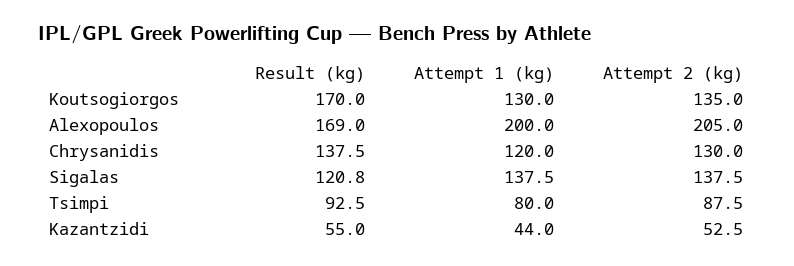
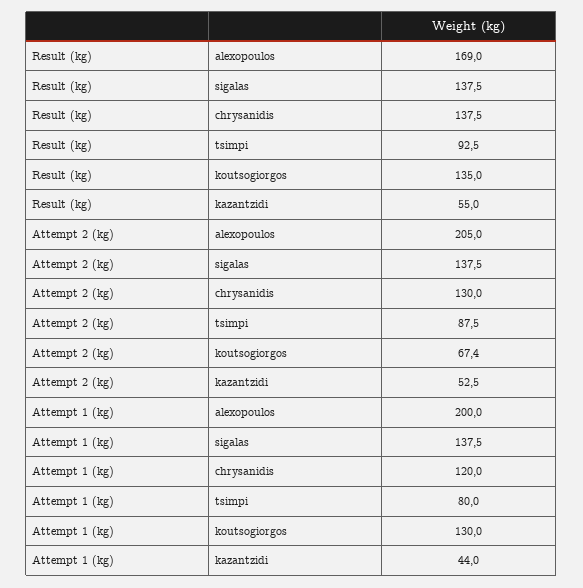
  {
    "Result (kg)": {
-     "Koutsogiorgos": 170,
+     "Koutsogiorgos": 135,
      "Alexopoulos": 169,
      "Chrysanidis": 137.5,
-     "Sigalas": 120.8,
+     "Sigalas": 137.5,
      "Tsimpi": 92.5,
      "Kazantzidi": 55
    },
    "Attempt 1 (kg)": {
      "Koutsogiorgos": 130,
      "Alexopoulos": 200,
      "Chrysanidis": 120,
      "Sigalas": 137.5,
      "Tsimpi": 80,
      "Kazantzidi": 44
    },
    "Attempt 2 (kg)": {
-     "Koutsogiorgos": 135,
+     "Koutsogiorgos": 67.4,
      "Alexopoulos": 205,
      "Chrysanidis": 130,
      "Sigalas": 137.5,
      "Tsimpi": 87.5,
      "Kazantzidi": 52.5
    }
  }

